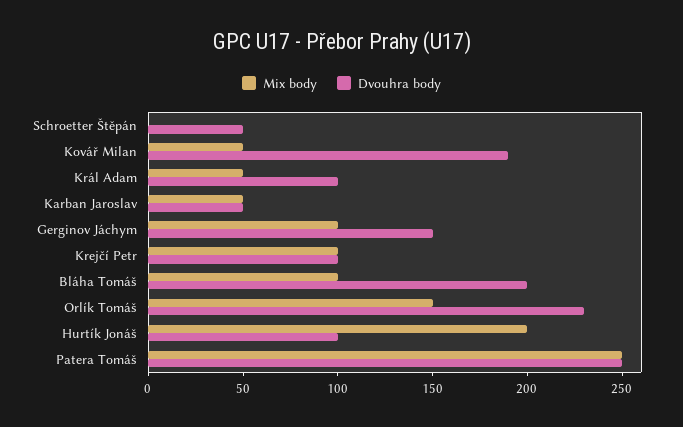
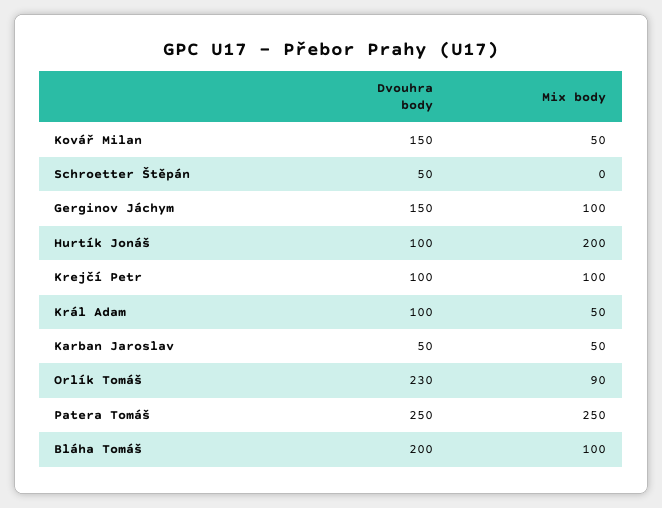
  {
    "Mix body": {
      "Schroetter Štěpán": 0,
      "Kovář Milan": 50,
      "Král Adam": 50,
      "Karban Jaroslav": 50,
      "Gerginov Jáchym": 100,
      "Krejčí Petr": 100,
      "Bláha Tomáš": 100,
-     "Orlík Tomáš": 150,
+     "Orlík Tomáš": 90,
      "Hurtík Jonáš": 200,
      "Patera Tomáš": 250
    },
    "Dvouhra body": {
      "Schroetter Štěpán": 50,
-     "Kovář Milan": 190,
+     "Kovář Milan": 150,
      "Král Adam": 100,
      "Karban Jaroslav": 50,
      "Gerginov Jáchym": 150,
      "Krejčí Petr": 100,
      "Bláha Tomáš": 200,
      "Orlík Tomáš": 230,
      "Hurtík Jonáš": 100,
      "Patera Tomáš": 250
    }
  }

